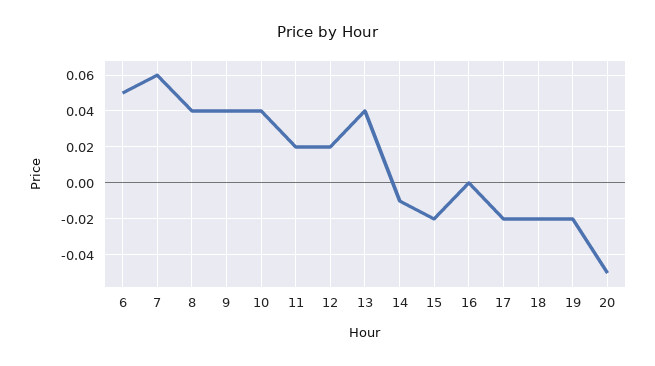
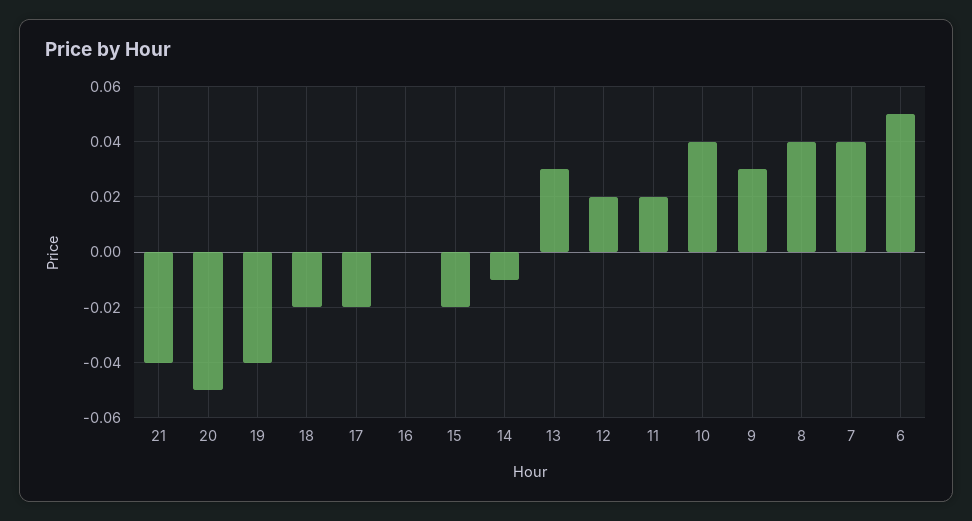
  {
    "6": 0.05,
-   "7": 0.06,
+   "7": 0.04,
    "8": 0.04,
-   "9": 0.04,
+   "9": 0.03,
    "10": 0.04,
    "11": 0.02,
    "12": 0.02,
-   "13": 0.04,
+   "13": 0.03,
    "14": -0.01,
    "15": -0.02,
    "16": 0,
    "17": -0.02,
    "18": -0.02,
-   "19": -0.02,
+   "19": -0.04,
-   "20": -0.05
+   "20": -0.05,
+   "21": -0.04
  }

